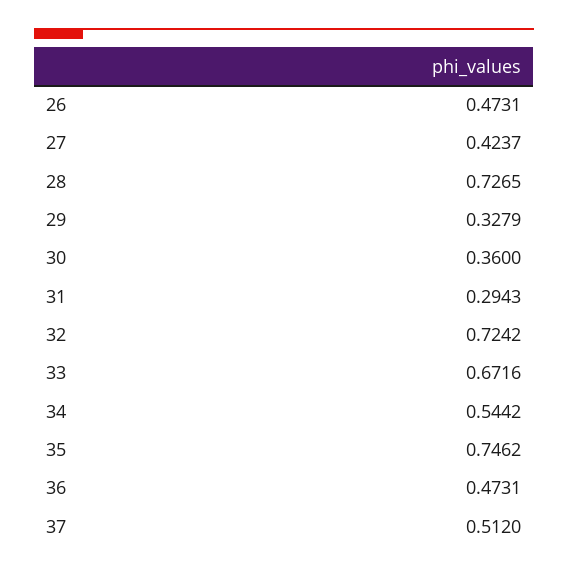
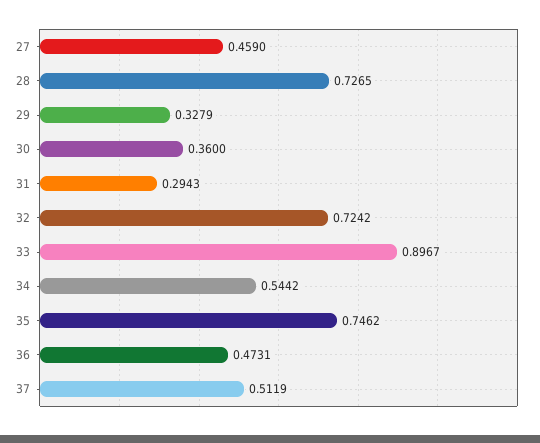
  {
-   "26": 0.4731,
-   "27": 0.4237,
+   "27": 0.459,
    "28": 0.7265,
    "29": 0.3279,
    "30": 0.36,
    "31": 0.2943,
    "32": 0.7242,
-   "33": 0.6716,
+   "33": 0.8967,
    "34": 0.5442,
    "35": 0.7462,
    "36": 0.4731,
-   "37": 0.512
+   "37": 0.5119
  }

